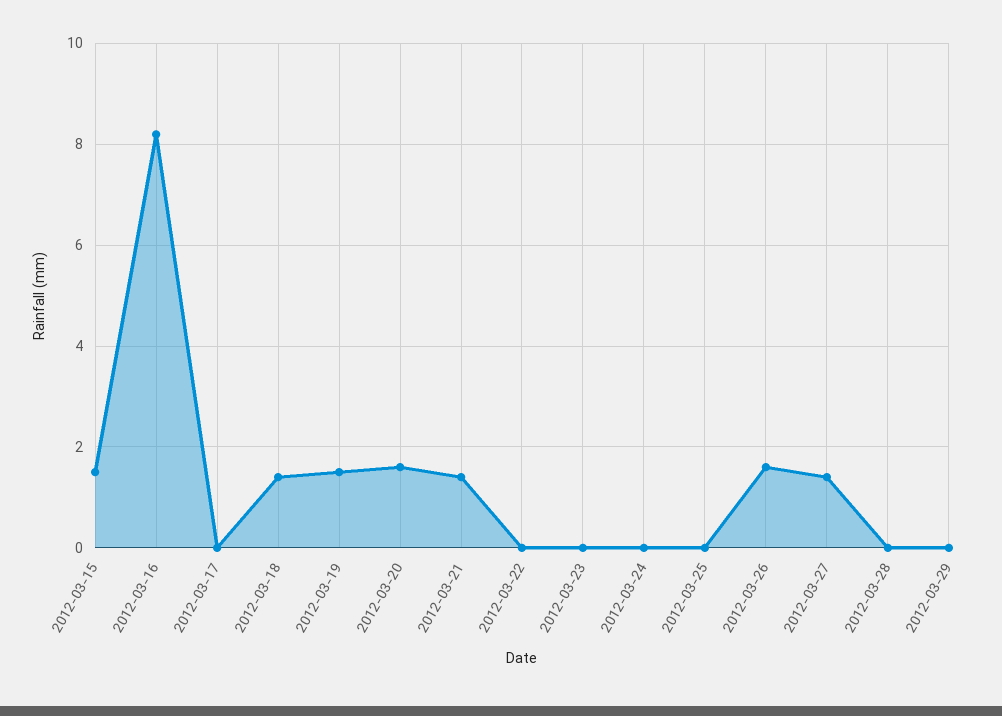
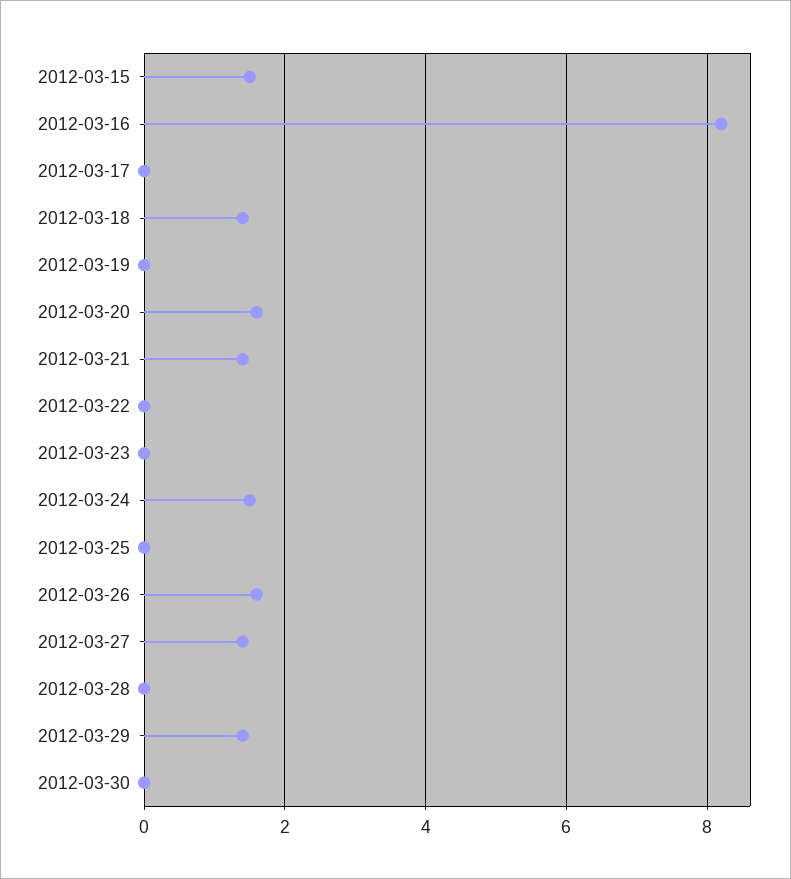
  {
    "2012-03-15": 1.5,
    "2012-03-16": 8,
    "2012-03-17": 0,
    "2012-03-18": 1.5,
-   "2012-03-19": 1.5,
+   "2012-03-19": 0,
    "2012-03-20": 1.5,
    "2012-03-21": 1.5,
    "2012-03-22": 0,
    "2012-03-23": 0,
-   "2012-03-24": 0,
+   "2012-03-24": 1.5,
    "2012-03-25": 0,
    "2012-03-26": 1.5,
    "2012-03-27": 1.5,
    "2012-03-28": 0,
-   "2012-03-29": 0
+   "2012-03-29": 1.5,
+   "2012-03-30": 0
  }

